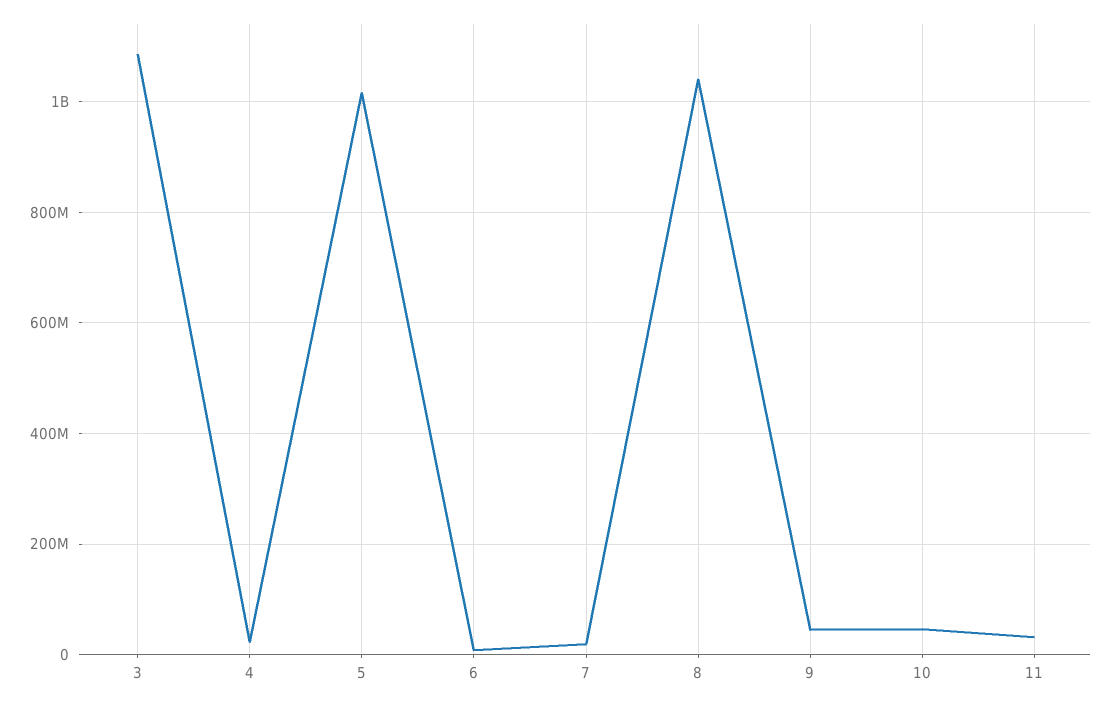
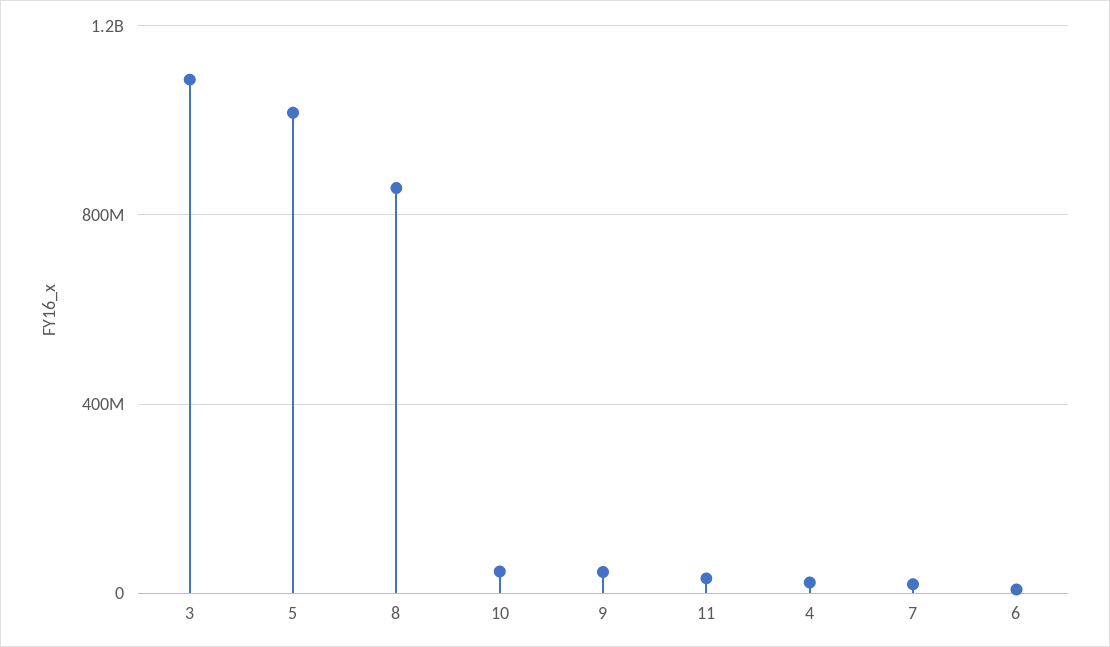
  {
    "3": 1080000000,
    "4": 20000000,
    "5": 1020000000,
    "6": 0,
    "7": 20000000,
-   "8": 1040000000,
+   "8": 850000000,
    "9": 40000000,
    "10": 40000000,
    "11": 40000000
  }

